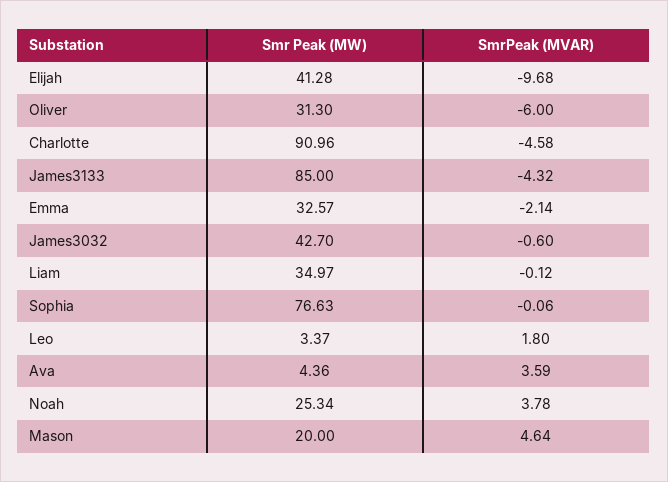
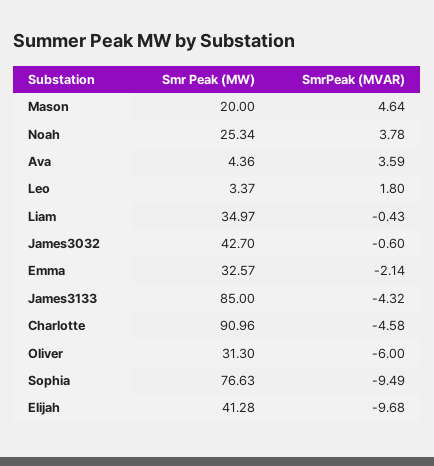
  {
    "Smr Peak (MW)": {
      "Elijah": 41.28,
      "Oliver": 31.3,
      "Charlotte": 90.96,
      "James3133": 85,
      "Emma": 32.57,
      "James3032": 42.7,
      "Liam": 34.97,
      "Sophia": 76.63,
      "Leo": 3.37,
      "Ava": 4.36,
      "Noah": 25.34,
      "Mason": 20
    },
    "SmrPeak (MVAR)": {
      "Elijah": -9.68,
      "Oliver": -6,
      "Charlotte": -4.58,
      "James3133": -4.32,
      "Emma": -2.14,
      "James3032": -0.6,
-     "Liam": -0.12,
+     "Liam": -0.43,
-     "Sophia": -0.06,
+     "Sophia": -9.49,
      "Leo": 1.8,
      "Ava": 3.59,
      "Noah": 3.78,
      "Mason": 4.64
    }
  }

